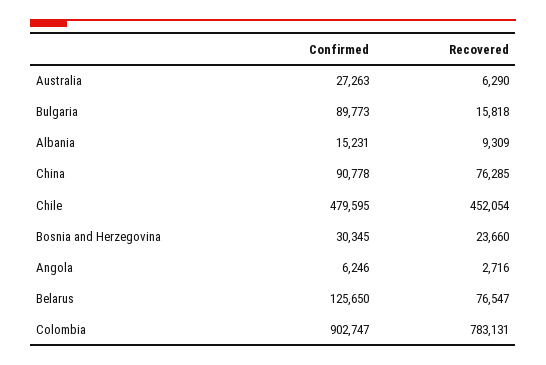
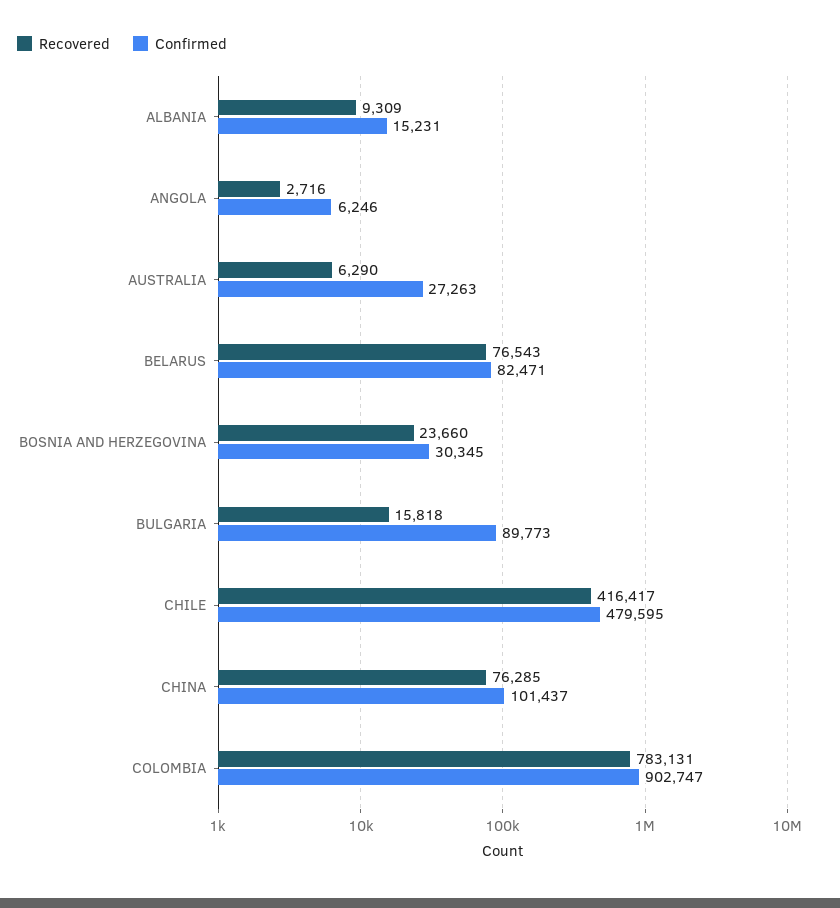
  {
    "Confirmed": {
      "Australia": 27263,
      "Bulgaria": 89773,
      "Albania": 15231,
-     "China": 90778,
+     "China": 101437,
      "Chile": 479595,
      "Bosnia and Herzegovina": 30345,
      "Angola": 6246,
-     "Belarus": 125650,
+     "Belarus": 82471,
      "Colombia": 902747
    },
    "Recovered": {
      "Australia": 6290,
      "Bulgaria": 15818,
      "Albania": 9309,
      "China": 76285,
-     "Chile": 452054,
+     "Chile": 416417,
      "Bosnia and Herzegovina": 23660,
      "Angola": 2716,
-     "Belarus": 76547,
+     "Belarus": 76543,
      "Colombia": 783131
    }
  }

